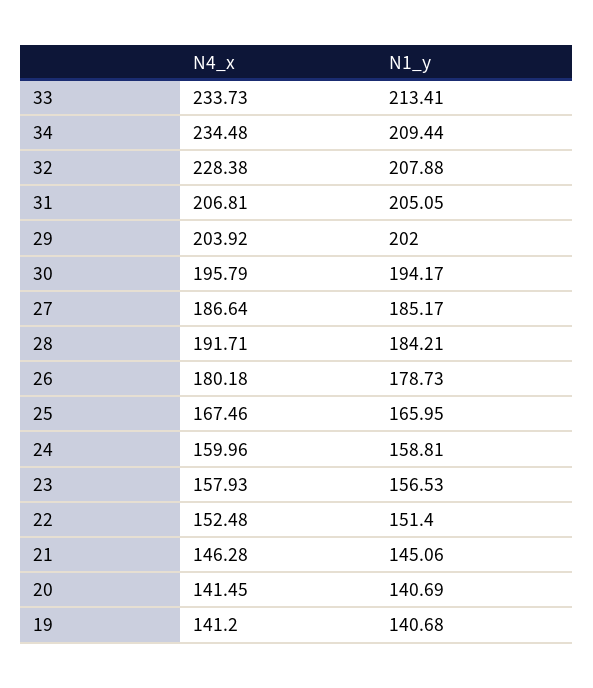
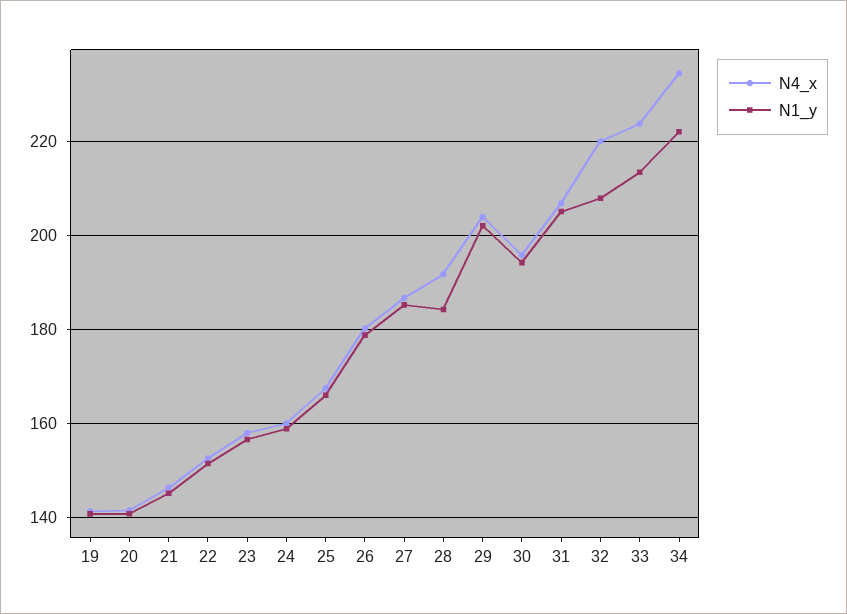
  {
    "N4_x": {
-     "33": 233.73,
+     "33": 224,
      "34": 234.48,
-     "32": 228.38,
+     "32": 220,
      "31": 206.81,
      "29": 203.92,
      "30": 195.79,
      "27": 186.64,
      "28": 191.71,
      "26": 180.18,
      "25": 167.46,
      "24": 159.96,
      "23": 157.93,
      "22": 152.48,
      "21": 146.28,
      "20": 141.45,
      "19": 141.2
    },
    "N1_y": {
      "33": 213.41,
-     "34": 209.44,
+     "34": 222,
      "32": 207.88,
      "31": 205.05,
      "29": 202,
      "30": 194.17,
      "27": 185.17,
      "28": 184.21,
      "26": 178.73,
      "25": 165.95,
      "24": 158.81,
      "23": 156.53,
      "22": 151.4,
      "21": 145.06,
      "20": 140.69,
      "19": 140.68
    }
  }

